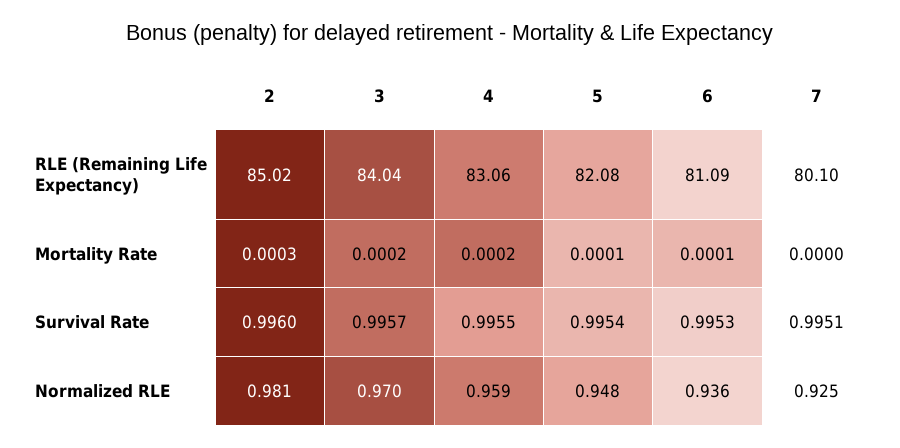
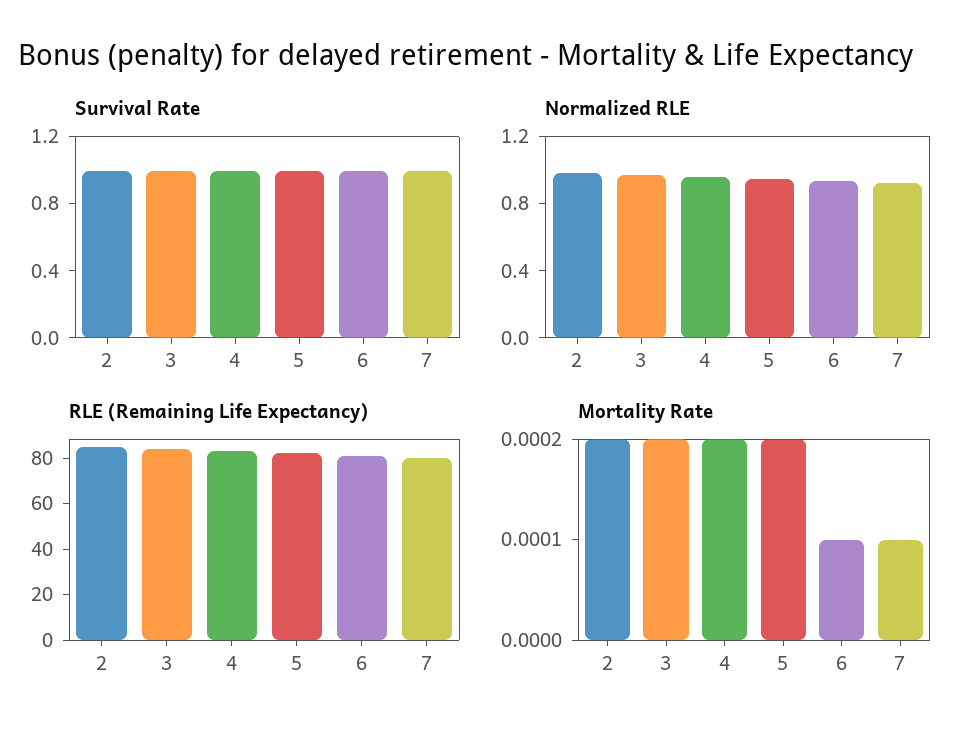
  {
    "RLE (Remaining Life Expectancy)": {
      "2": 85.02,
      "3": 84.04,
      "4": 83.06,
      "5": 82.08,
      "6": 81.09,
      "7": 80.1
    },
    "Mortality Rate": {
-     "2": 0.0003,
+     "2": 0.0002,
      "3": 0.0002,
      "4": 0.0002,
-     "5": 0.0001,
+     "5": 0.0002,
      "6": 0.0001,
-     "7": 0
+     "7": 0.0001
    },
    "Survival Rate": {
      "2": 0.996,
      "3": 0.9957,
      "4": 0.9955,
      "5": 0.9954,
      "6": 0.9953,
      "7": 0.9951
    },
    "Normalized RLE": {
      "2": 0.981,
      "3": 0.97,
      "4": 0.959,
      "5": 0.948,
      "6": 0.936,
      "7": 0.925
    }
  }

